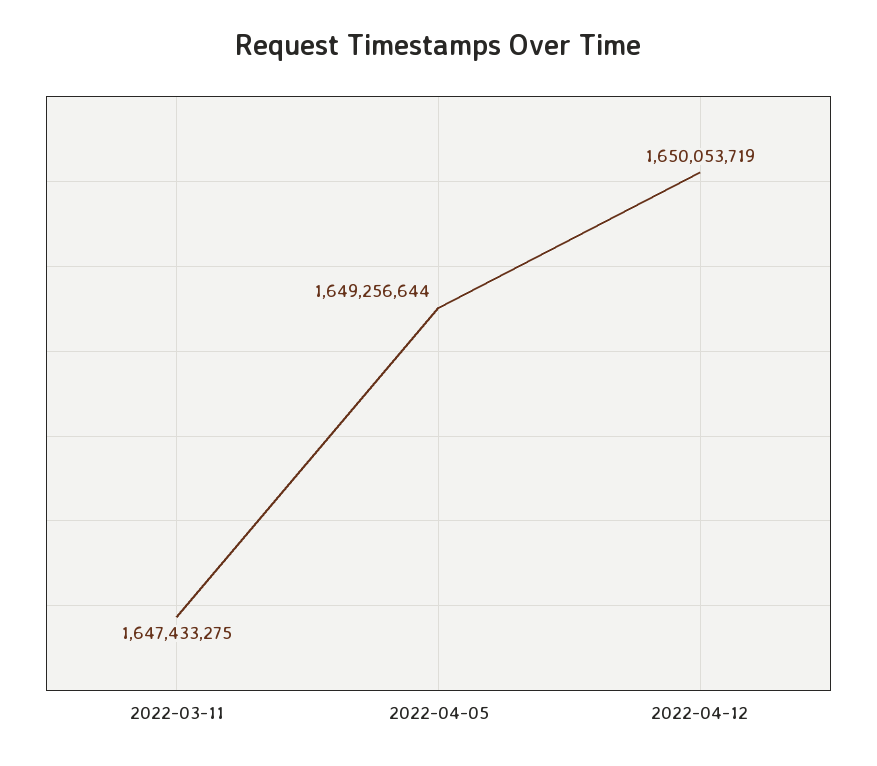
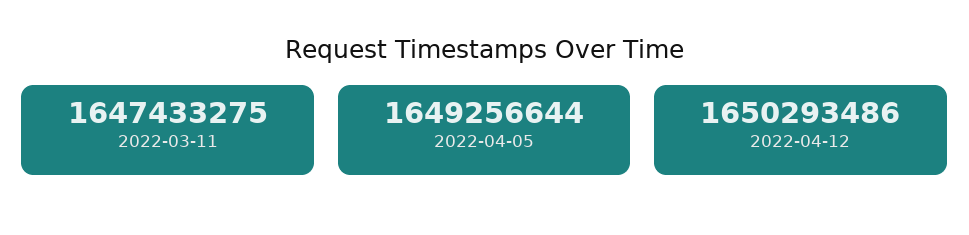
  {
    "2022-03-11": 1647433275,
    "2022-04-05": 1649256644,
-   "2022-04-12": 1650053719
+   "2022-04-12": 1650293486
  }

